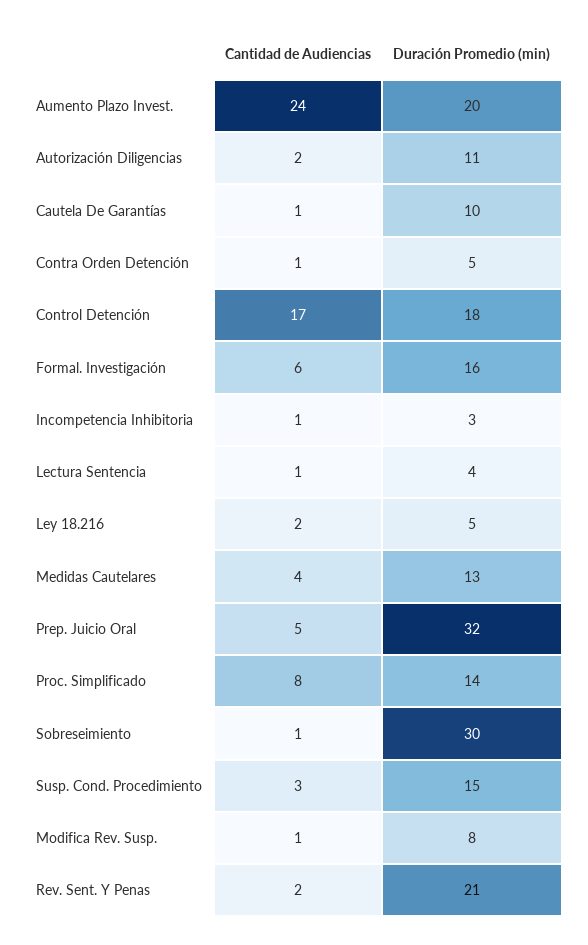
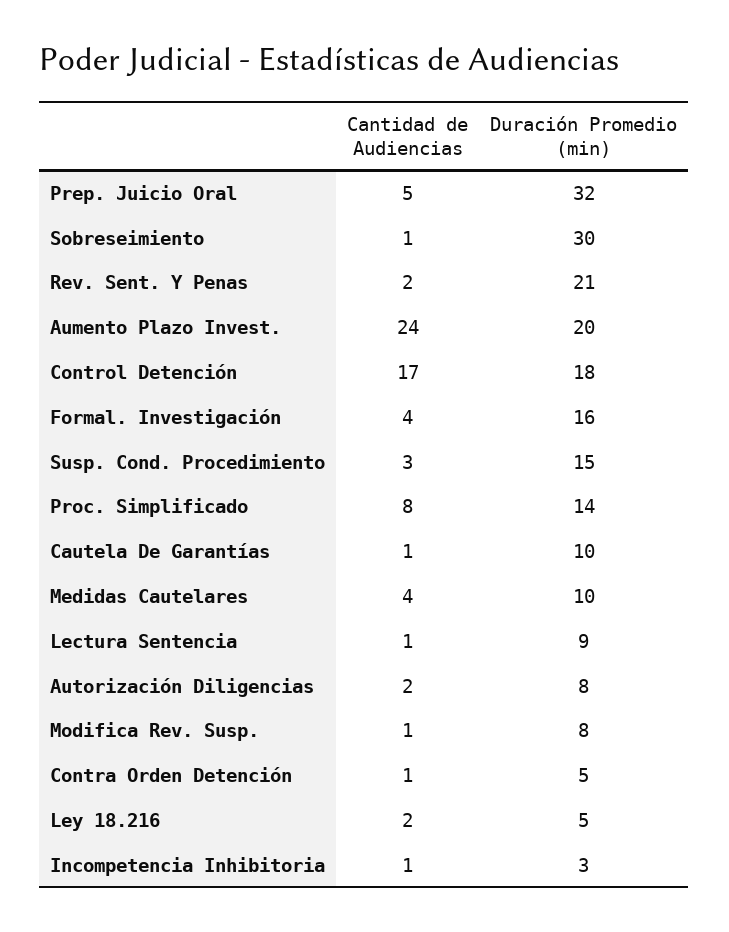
  {
    "Cantidad de Audiencias": {
      "Aumento Plazo Invest.": 24,
      "Autorización Diligencias": 2,
      "Cautela De Garantías": 1,
      "Contra Orden Detención": 1,
      "Control Detención": 17,
-     "Formal. Investigación": 6,
+     "Formal. Investigación": 4,
      "Incompetencia Inhibitoria": 1,
      "Lectura Sentencia": 1,
      "Ley 18.216": 2,
      "Medidas Cautelares": 4,
      "Prep. Juicio Oral": 5,
      "Proc. Simplificado": 8,
      "Sobreseimiento": 1,
      "Susp. Cond. Procedimiento": 3,
      "Modifica Rev. Susp.": 1,
      "Rev. Sent. Y Penas": 2
    },
    "Duración Promedio (min)": {
      "Aumento Plazo Invest.": 20,
-     "Autorización Diligencias": 11,
+     "Autorización Diligencias": 8,
      "Cautela De Garantías": 10,
      "Contra Orden Detención": 5,
      "Control Detención": 18,
      "Formal. Investigación": 16,
      "Incompetencia Inhibitoria": 3,
-     "Lectura Sentencia": 4,
+     "Lectura Sentencia": 9,
      "Ley 18.216": 5,
-     "Medidas Cautelares": 13,
+     "Medidas Cautelares": 10,
      "Prep. Juicio Oral": 32,
      "Proc. Simplificado": 14,
      "Sobreseimiento": 30,
      "Susp. Cond. Procedimiento": 15,
      "Modifica Rev. Susp.": 8,
      "Rev. Sent. Y Penas": 21
    }
  }

